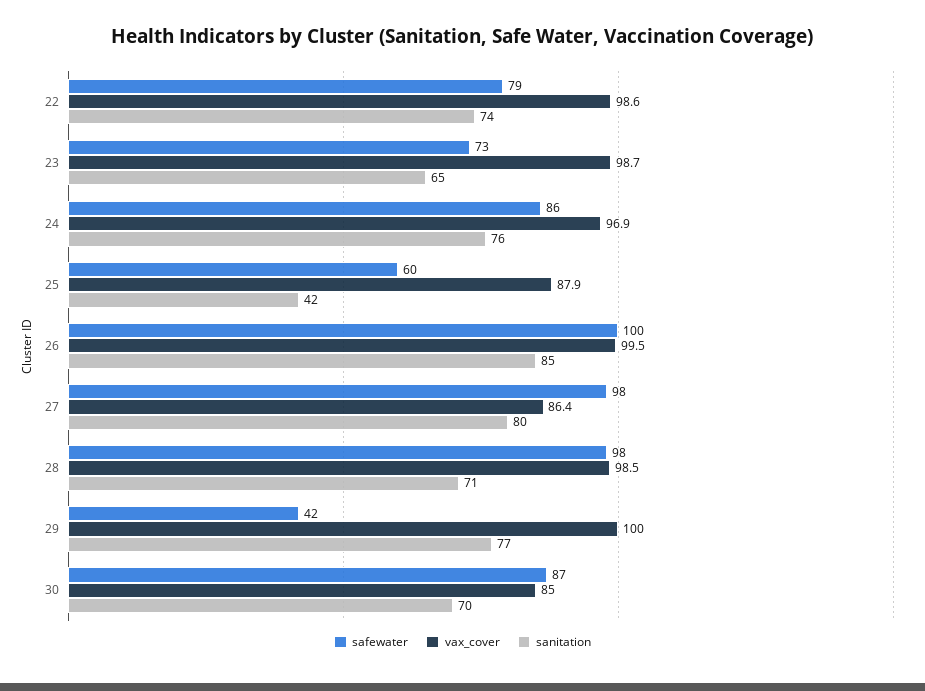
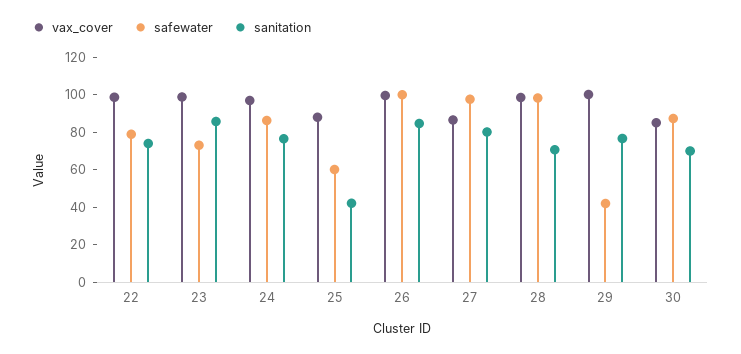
  {
    "safewater": {
      "22": 79,
      "23": 73,
      "24": 86,
      "25": 60,
      "26": 100,
      "27": 98,
      "28": 98,
      "29": 42,
      "30": 87
    },
    "vax_cover": {
      "22": 98.6,
      "23": 98.7,
      "24": 96.9,
      "25": 87.9,
      "26": 99.5,
      "27": 86.4,
      "28": 98.5,
      "29": 100,
      "30": 85
    },
    "sanitation": {
      "22": 74,
-     "23": 65,
+     "23": 85,
      "24": 76,
      "25": 42,
      "26": 85,
      "27": 80,
      "28": 71,
      "29": 77,
      "30": 70
    }
  }

